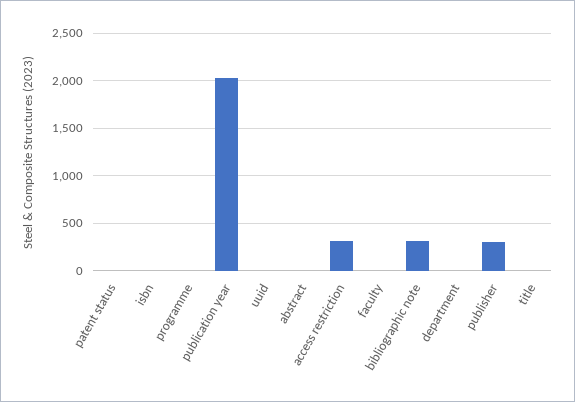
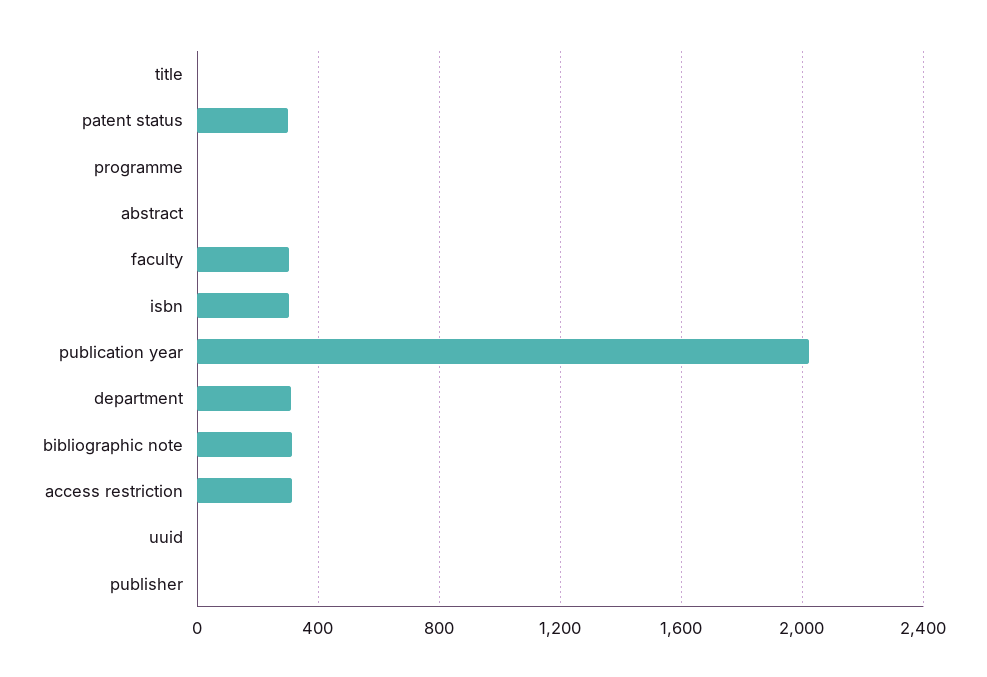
  {
-   "patent status": 0,
+   "patent status": 300,
-   "isbn": 0,
+   "isbn": 300,
    "programme": 0,
    "publication year": 2000,
    "uuid": 0,
    "abstract": 0,
    "access restriction": 300,
-   "faculty": 0,
+   "faculty": 300,
    "bibliographic note": 300,
-   "department": 0,
+   "department": 300,
-   "publisher": 300,
+   "publisher": 0,
    "title": 0
  }

